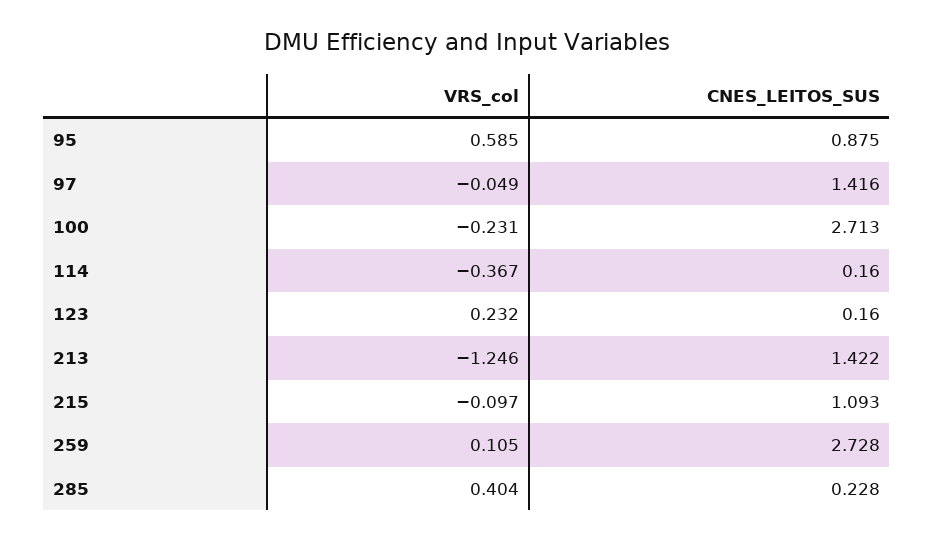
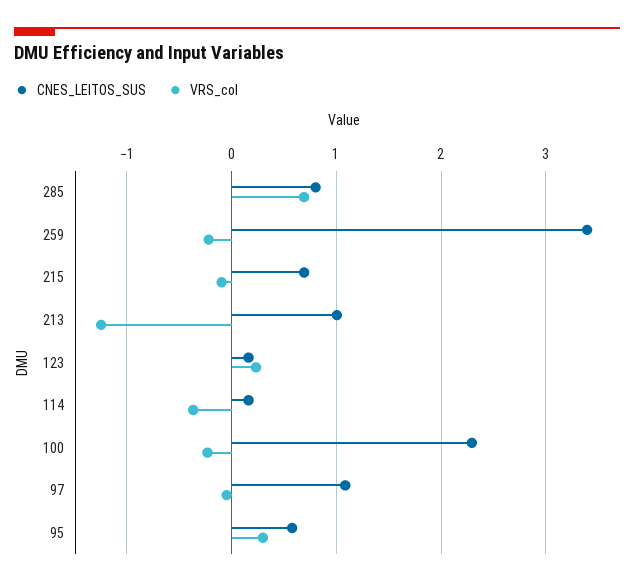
  {
    "VRS_col": {
-     "95": 0.585,
+     "95": 0.3,
      "97": -0.049,
      "100": -0.231,
      "114": -0.367,
      "123": 0.232,
      "213": -1.246,
      "215": -0.097,
-     "259": 0.105,
+     "259": -0.2,
-     "285": 0.404
+     "285": 0.7
    },
    "CNES_LEITOS_SUS": {
-     "95": 0.875,
+     "95": 0.6,
-     "97": 1.416,
+     "97": 1.1,
-     "100": 2.713,
+     "100": 2.3,
      "114": 0.16,
      "123": 0.16,
-     "213": 1.422,
+     "213": 1,
-     "215": 1.093,
+     "215": 0.7,
-     "259": 2.728,
+     "259": 3.4,
-     "285": 0.228
+     "285": 0.8
    }
  }

